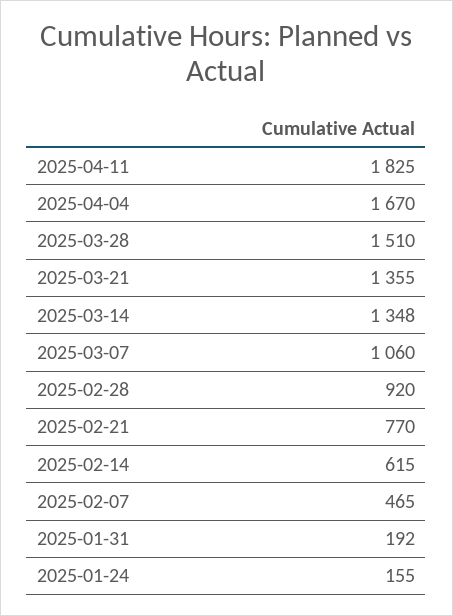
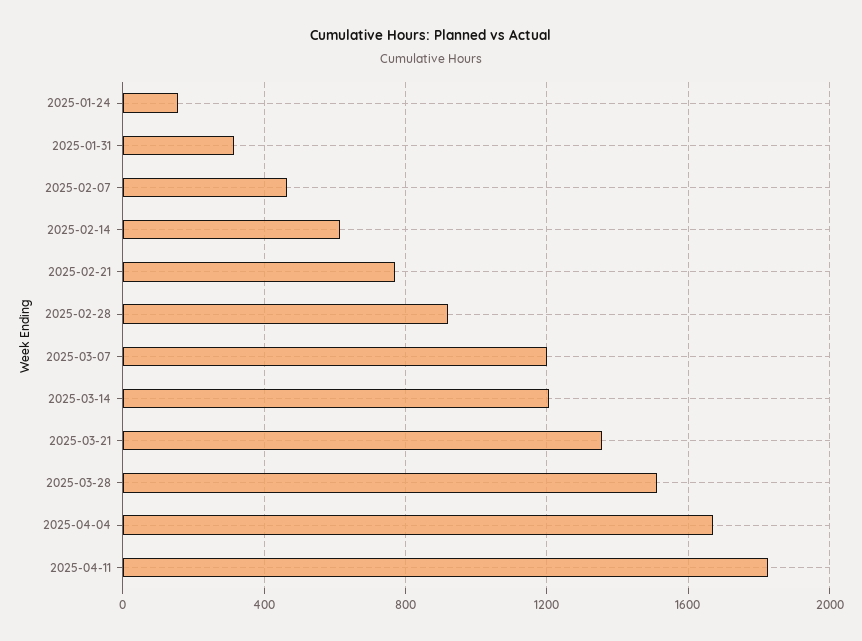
  {
    "2025-04-11": 1825,
    "2025-04-04": 1670,
    "2025-03-28": 1510,
    "2025-03-21": 1355,
-   "2025-03-14": 1348,
+   "2025-03-14": 1200,
-   "2025-03-07": 1060,
+   "2025-03-07": 1200,
    "2025-02-28": 920,
    "2025-02-21": 770,
    "2025-02-14": 615,
    "2025-02-07": 465,
-   "2025-01-31": 192,
+   "2025-01-31": 300,
    "2025-01-24": 155
  }

